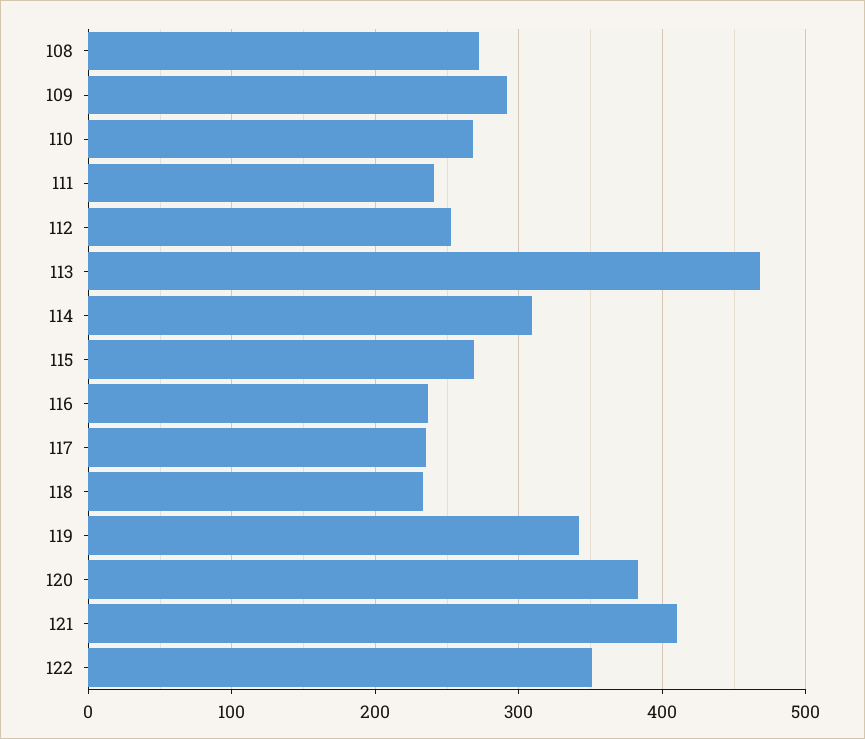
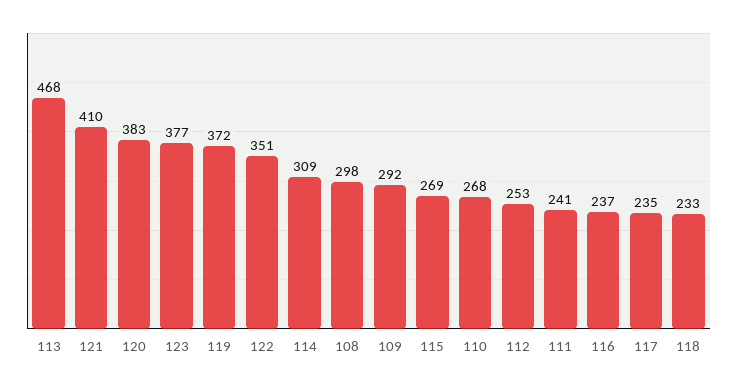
  {
-   "108": 270,
+   "108": 298,
    "109": 292,
    "110": 268,
    "111": 241,
    "112": 253,
    "113": 468,
    "114": 309,
    "115": 269,
    "116": 237,
    "117": 235,
    "118": 233,
-   "119": 340,
+   "119": 372,
    "120": 383,
    "121": 410,
-   "122": 351
+   "122": 351,
+   "123": 377
  }

